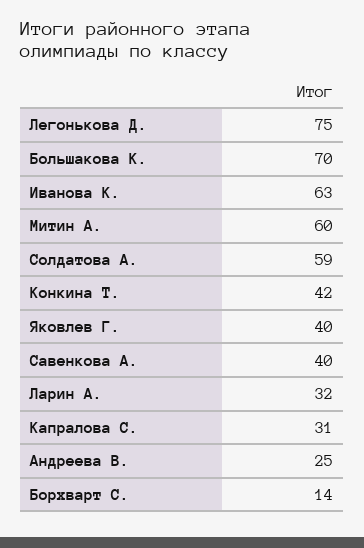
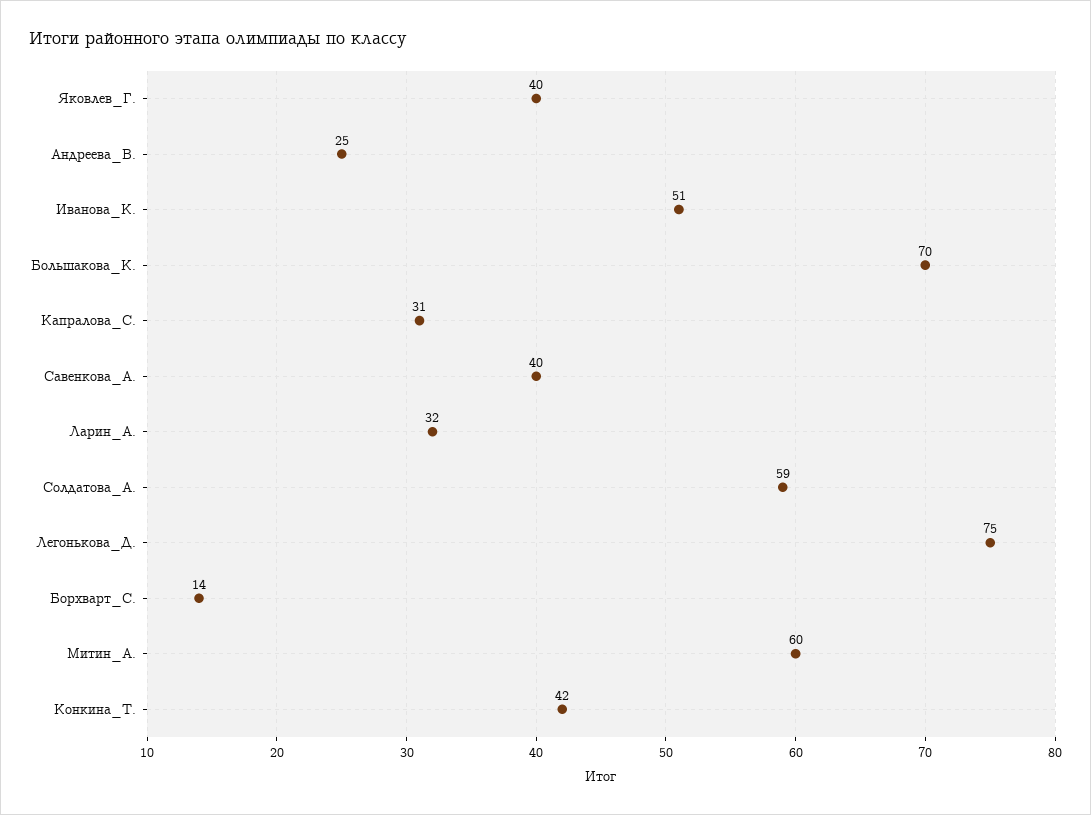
  {
    "Легонькова Д.": 75,
    "Большакова К.": 70,
-   "Иванова К.": 63,
+   "Иванова К.": 51,
    "Митин А.": 60,
    "Солдатова А.": 59,
    "Конкина Т.": 42,
    "Яковлев Г.": 40,
    "Савенкова А.": 40,
    "Ларин А.": 32,
    "Капралова С.": 31,
    "Андреева В.": 25,
    "Борхварт С.": 14
  }

